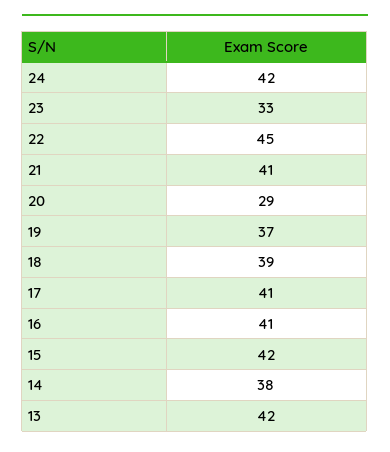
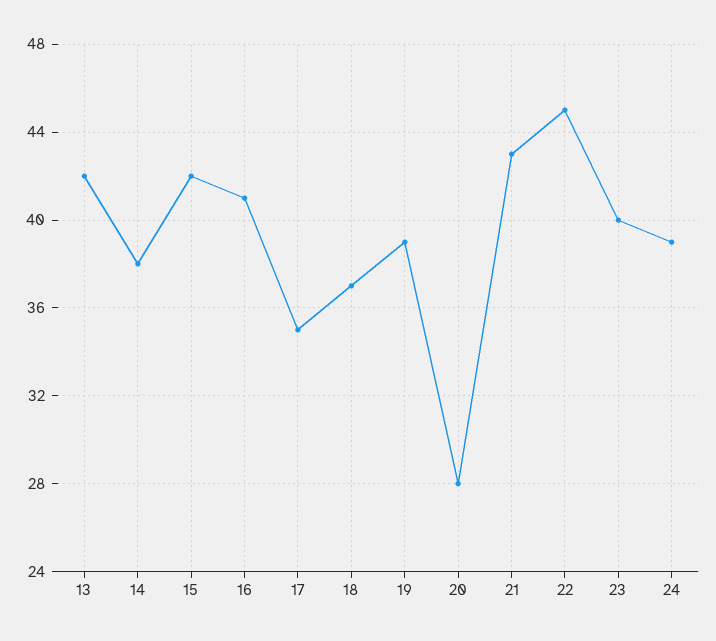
  {
-   "24": 42,
+   "24": 39,
-   "23": 33,
+   "23": 40,
    "22": 45,
-   "21": 41,
+   "21": 43,
-   "20": 29,
+   "20": 28,
-   "19": 37,
+   "19": 39,
-   "18": 39,
+   "18": 37,
-   "17": 41,
+   "17": 35,
    "16": 41,
    "15": 42,
    "14": 38,
    "13": 42
  }

